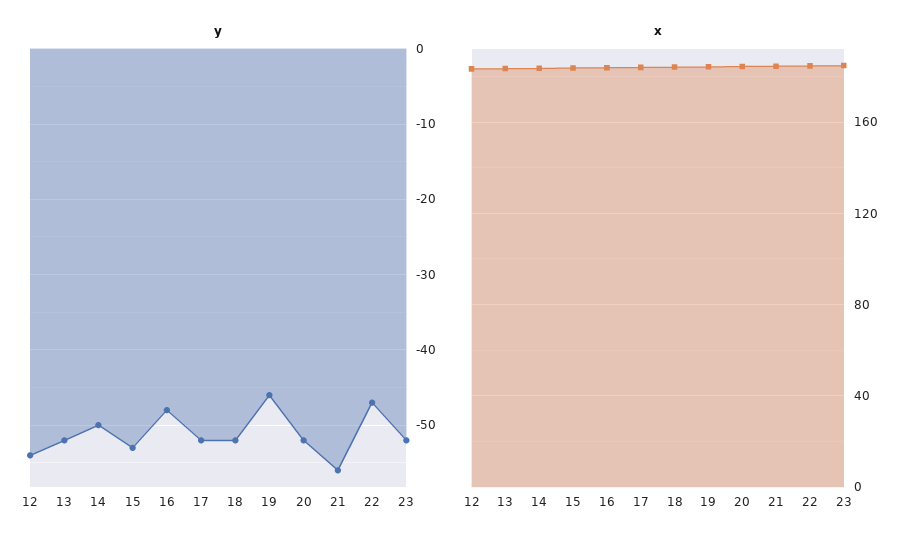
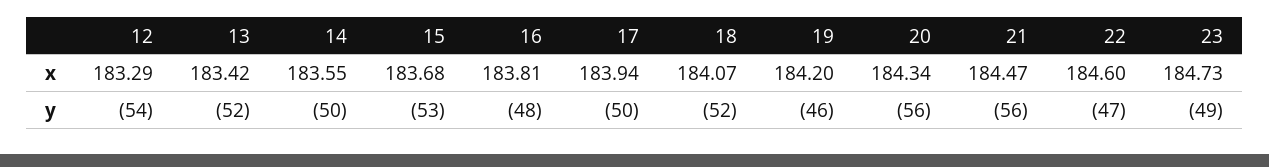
  {
    "y": {
      "12": -54,
      "13": -52,
      "14": -50,
      "15": -53,
      "16": -48,
-     "17": -52,
+     "17": -50,
      "18": -52,
      "19": -46,
-     "20": -52,
+     "20": -56,
      "21": -56,
      "22": -47,
-     "23": -52
+     "23": -49
    },
    "x": {
      "12": 183.29,
      "13": 183.42,
      "14": 183.55,
      "15": 183.68,
      "16": 183.81,
      "17": 183.94,
      "18": 184.07,
      "19": 184.2,
      "20": 184.34,
      "21": 184.47,
      "22": 184.6,
      "23": 184.73
    }
  }

